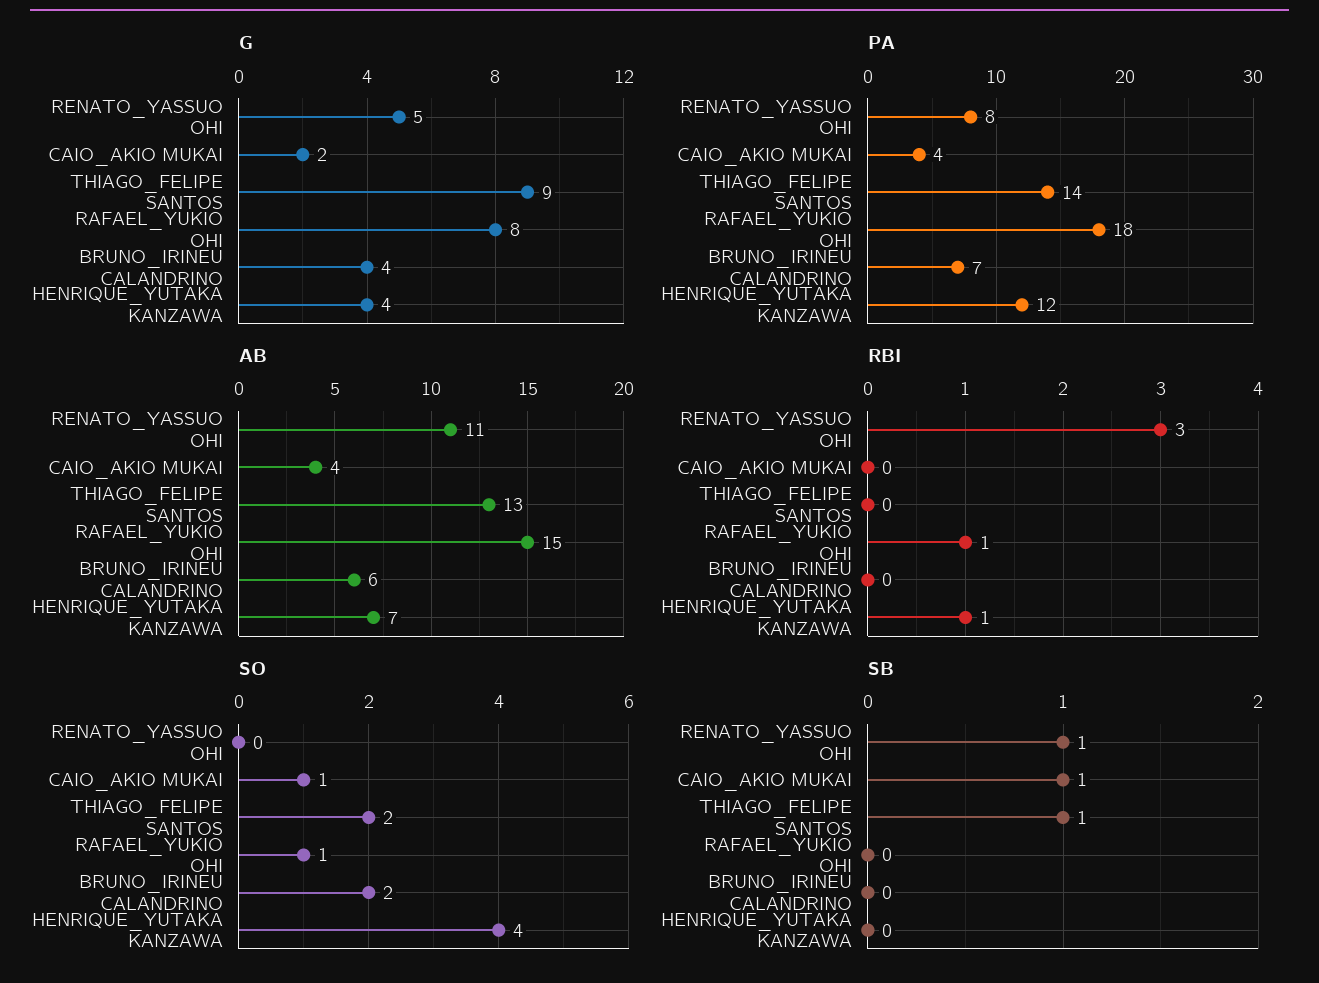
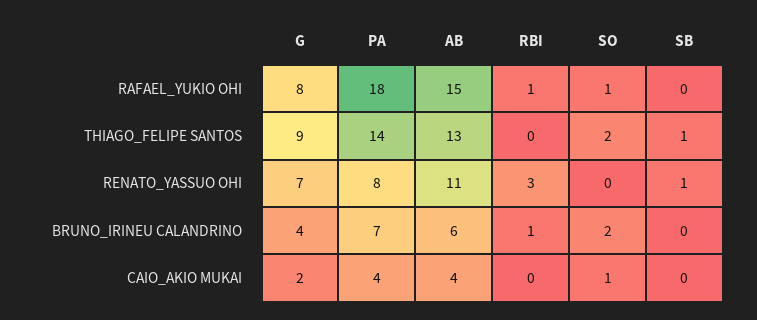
  {
    "G": {
-     "RENATO_YASSUO OHI": 5,
+     "RENATO_YASSUO OHI": 7,
      "CAIO_AKIO MUKAI": 2,
      "THIAGO_FELIPE SANTOS": 9,
      "RAFAEL_YUKIO OHI": 8,
-     "BRUNO_IRINEU CALANDRINO": 4,
+     "BRUNO_IRINEU CALANDRINO": 4
-     "HENRIQUE_YUTAKA KANZAWA": 4
    },
    "PA": {
      "RENATO_YASSUO OHI": 8,
      "CAIO_AKIO MUKAI": 4,
      "THIAGO_FELIPE SANTOS": 14,
      "RAFAEL_YUKIO OHI": 18,
-     "BRUNO_IRINEU CALANDRINO": 7,
+     "BRUNO_IRINEU CALANDRINO": 7
-     "HENRIQUE_YUTAKA KANZAWA": 12
    },
    "AB": {
      "RENATO_YASSUO OHI": 11,
      "CAIO_AKIO MUKAI": 4,
      "THIAGO_FELIPE SANTOS": 13,
      "RAFAEL_YUKIO OHI": 15,
-     "BRUNO_IRINEU CALANDRINO": 6,
+     "BRUNO_IRINEU CALANDRINO": 6
-     "HENRIQUE_YUTAKA KANZAWA": 7
    },
    "RBI": {
      "RENATO_YASSUO OHI": 3,
      "CAIO_AKIO MUKAI": 0,
      "THIAGO_FELIPE SANTOS": 0,
      "RAFAEL_YUKIO OHI": 1,
-     "BRUNO_IRINEU CALANDRINO": 0,
+     "BRUNO_IRINEU CALANDRINO": 1
-     "HENRIQUE_YUTAKA KANZAWA": 1
    },
    "SO": {
      "RENATO_YASSUO OHI": 0,
      "CAIO_AKIO MUKAI": 1,
      "THIAGO_FELIPE SANTOS": 2,
      "RAFAEL_YUKIO OHI": 1,
-     "BRUNO_IRINEU CALANDRINO": 2,
+     "BRUNO_IRINEU CALANDRINO": 2
-     "HENRIQUE_YUTAKA KANZAWA": 4
    },
    "SB": {
      "RENATO_YASSUO OHI": 1,
-     "CAIO_AKIO MUKAI": 1,
+     "CAIO_AKIO MUKAI": 0,
      "THIAGO_FELIPE SANTOS": 1,
      "RAFAEL_YUKIO OHI": 0,
-     "BRUNO_IRINEU CALANDRINO": 0,
+     "BRUNO_IRINEU CALANDRINO": 0
-     "HENRIQUE_YUTAKA KANZAWA": 0
    }
  }

